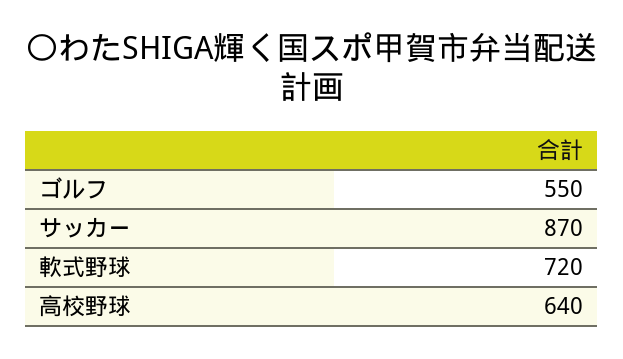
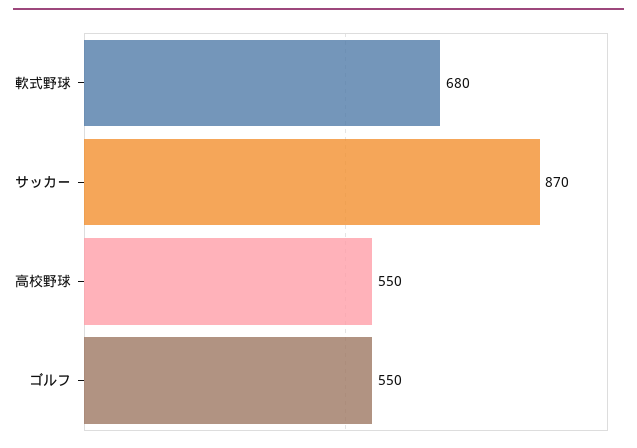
  {
    "ゴルフ": 550,
    "サッカー": 870,
-   "軟式野球": 720,
+   "軟式野球": 680,
-   "高校野球": 640
+   "高校野球": 550
  }

